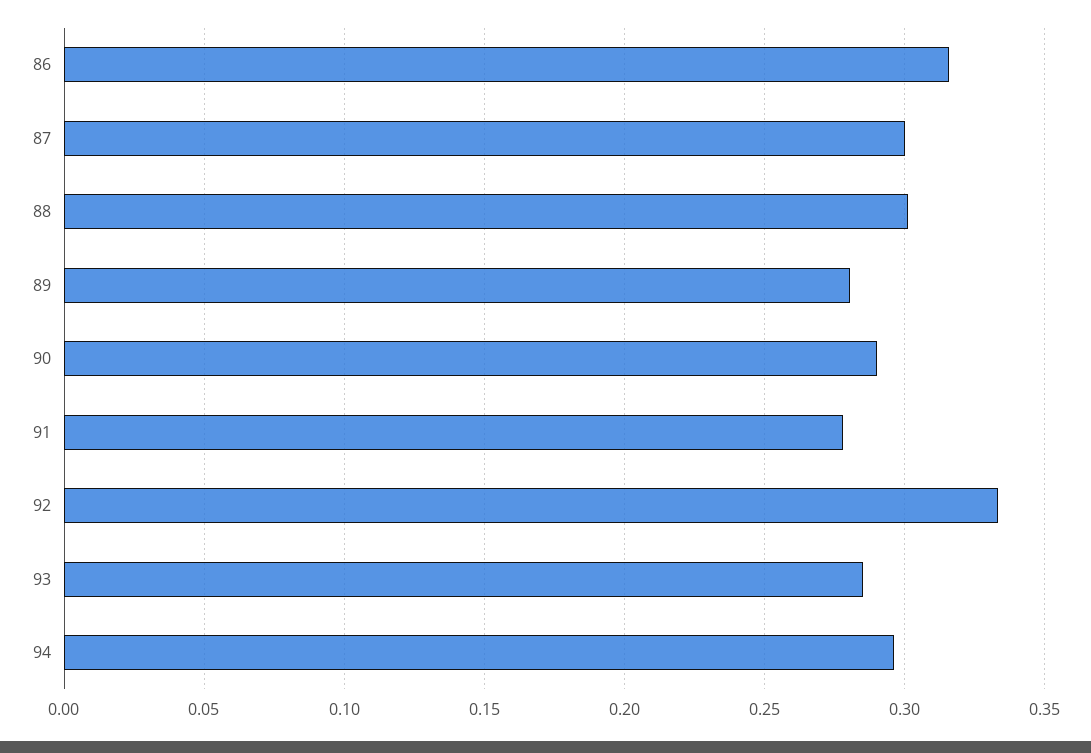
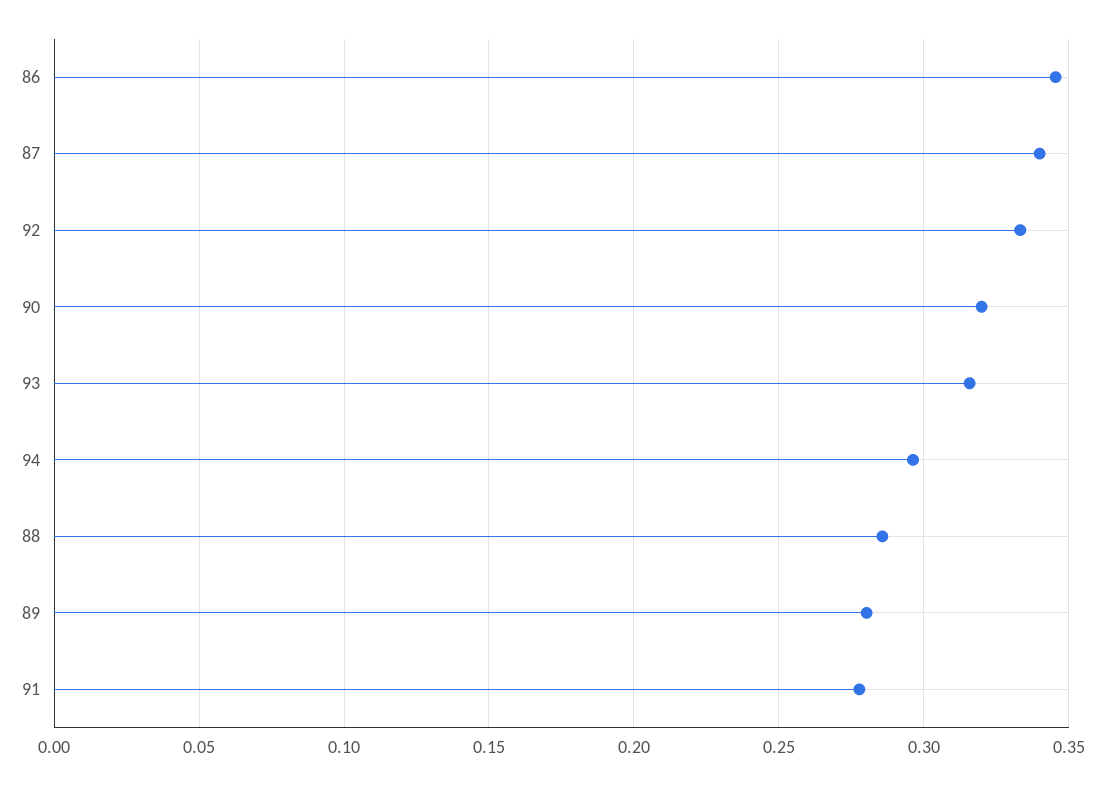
  {
-   "86": 0.315,
+   "86": 0.345,
-   "87": 0.3,
+   "87": 0.34,
-   "88": 0.3,
+   "88": 0.285,
    "89": 0.28,
-   "90": 0.29,
+   "90": 0.32,
    "91": 0.28,
    "92": 0.335,
-   "93": 0.285,
+   "93": 0.315,
    "94": 0.295
  }

